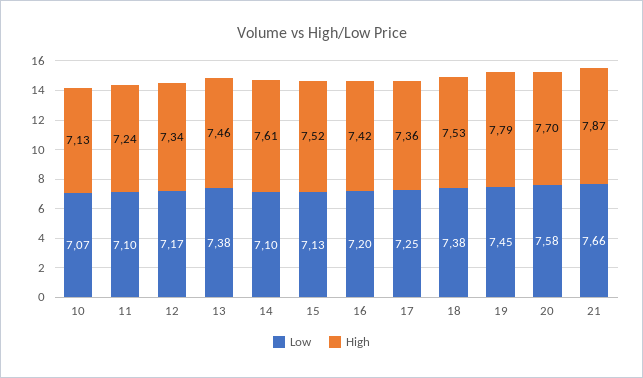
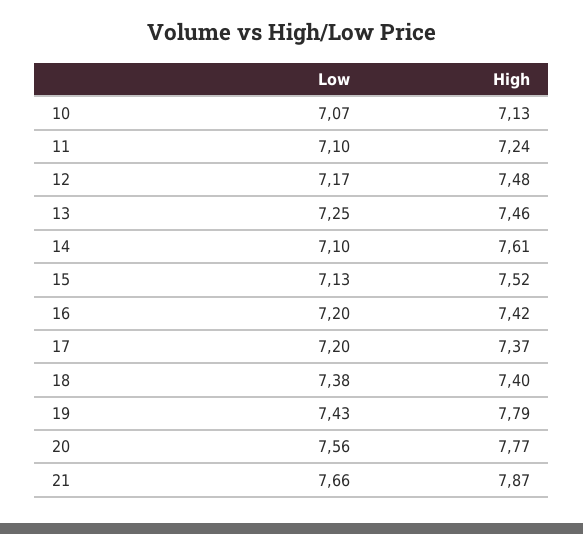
  {
    "Low": {
      "10": 7.07,
      "11": 7.1,
      "12": 7.17,
-     "13": 7.38,
+     "13": 7.25,
      "14": 7.1,
      "15": 7.13,
      "16": 7.2,
-     "17": 7.25,
+     "17": 7.2,
      "18": 7.38,
-     "19": 7.45,
+     "19": 7.43,
-     "20": 7.58,
+     "20": 7.56,
      "21": 7.66
    },
    "High": {
      "10": 7.13,
      "11": 7.24,
-     "12": 7.34,
+     "12": 7.48,
      "13": 7.46,
      "14": 7.61,
      "15": 7.52,
      "16": 7.42,
-     "17": 7.36,
+     "17": 7.37,
-     "18": 7.53,
+     "18": 7.4,
      "19": 7.79,
-     "20": 7.7,
+     "20": 7.77,
      "21": 7.87
    }
  }

